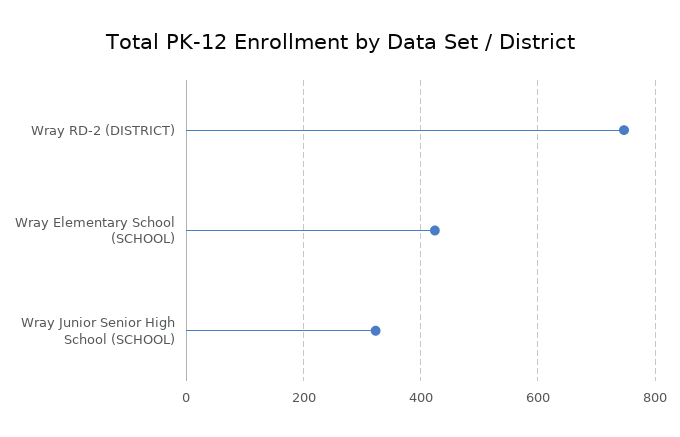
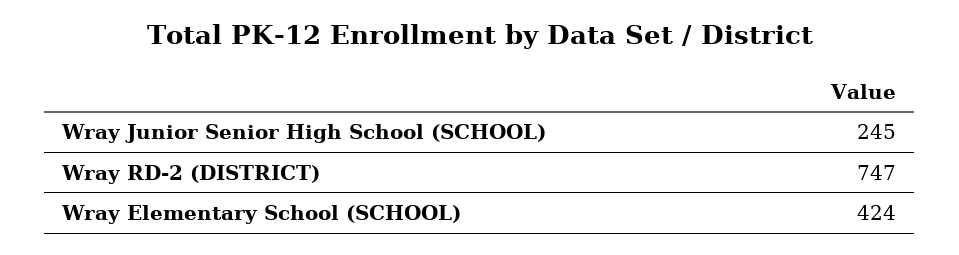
  {
    "Wray RD-2 (DISTRICT)": 747,
    "Wray Elementary School (SCHOOL)": 424,
-   "Wray Junior Senior High School (SCHOOL)": 320
+   "Wray Junior Senior High School (SCHOOL)": 245
  }

